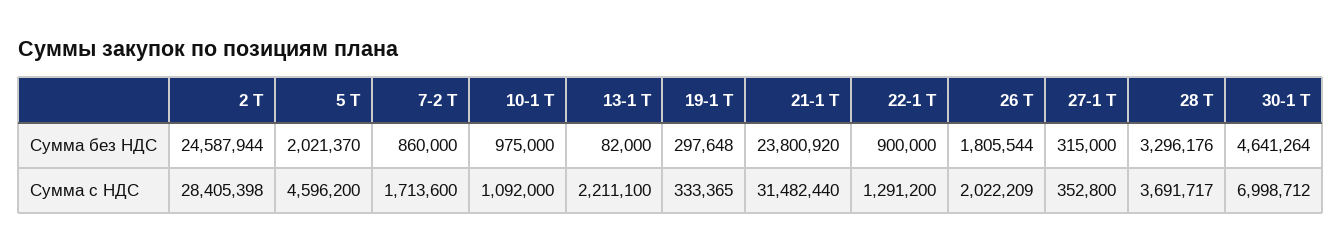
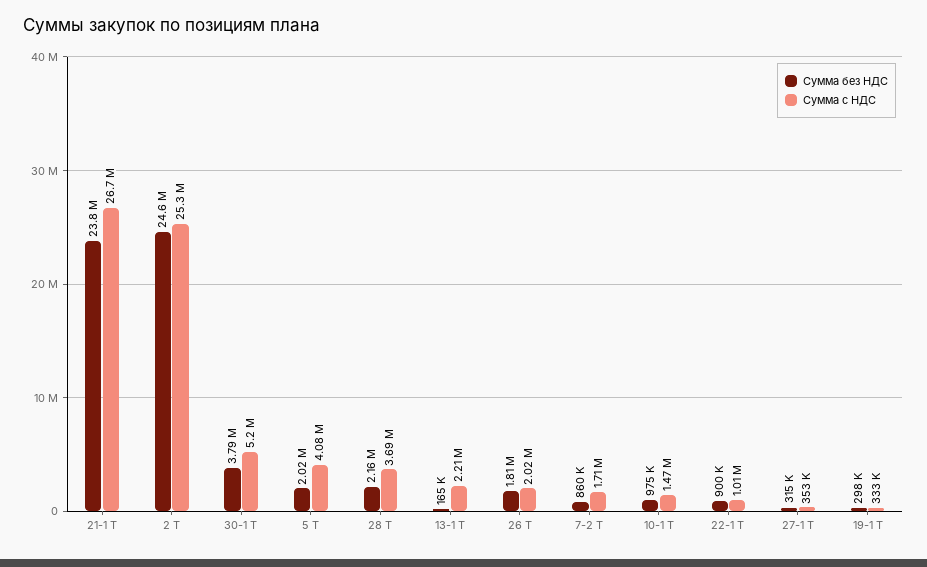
  {
    "Сумма без НДС": {
      "2 Т": 24587944,
      "5 Т": 2021370,
      "7-2 Т": 860000,
      "10-1 Т": 975000,
-     "13-1 Т": 82000,
+     "13-1 Т": 165000,
      "19-1 Т": 297648,
      "21-1 Т": 23800920,
      "22-1 Т": 900000,
      "26 Т": 1805544,
      "27-1 Т": 315000,
-     "28 Т": 3296176,
+     "28 Т": 2160000,
-     "30-1 Т": 4641264
+     "30-1 Т": 3790000
    },
    "Сумма с НДС": {
-     "2 Т": 28405398,
+     "2 Т": 25300000,
-     "5 Т": 4596200,
+     "5 Т": 4080000,
      "7-2 Т": 1713600,
-     "10-1 Т": 1092000,
+     "10-1 Т": 1470000,
      "13-1 Т": 2211100,
      "19-1 Т": 333365,
-     "21-1 Т": 31482440,
+     "21-1 Т": 26700000,
-     "22-1 Т": 1291200,
+     "22-1 Т": 1010000,
      "26 Т": 2022209,
      "27-1 Т": 352800,
      "28 Т": 3691717,
-     "30-1 Т": 6998712
+     "30-1 Т": 5200000
    }
  }

